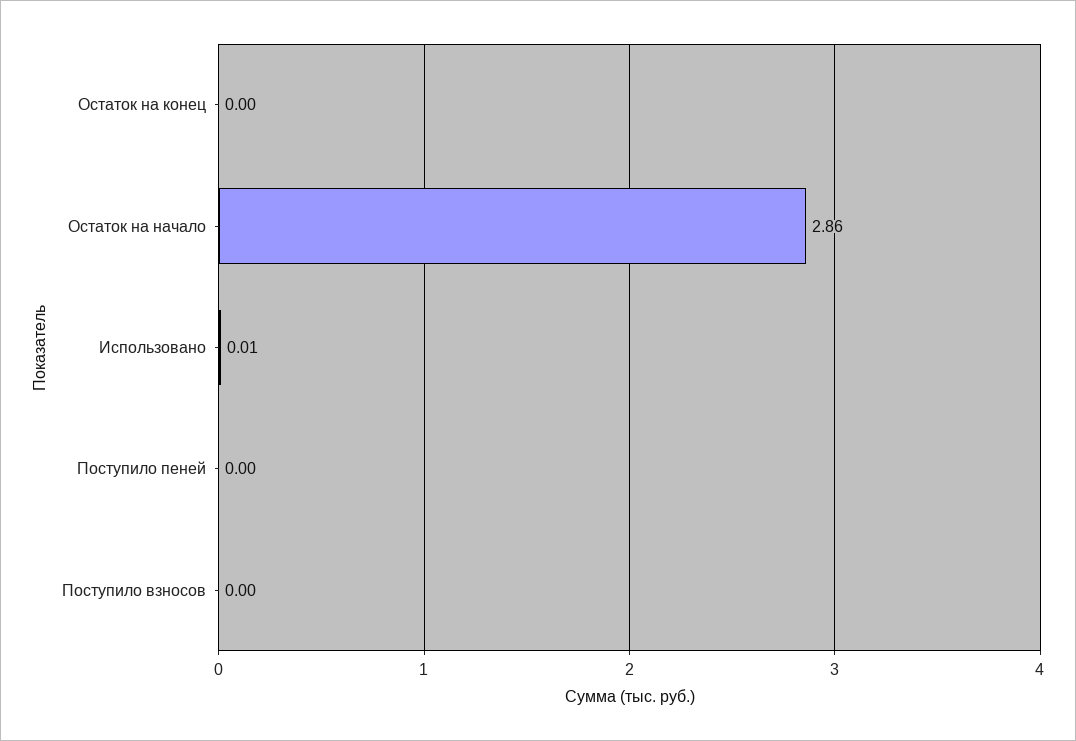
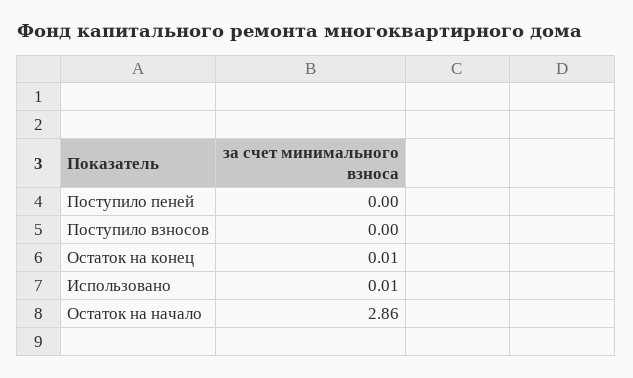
  {
-   "Остаток на конец": 0,
+   "Остаток на конец": 0.01,
    "Остаток на начало": 2.86,
    "Использовано": 0.01,
    "Поступило пеней": 0,
    "Поступило взносов": 0
  }

